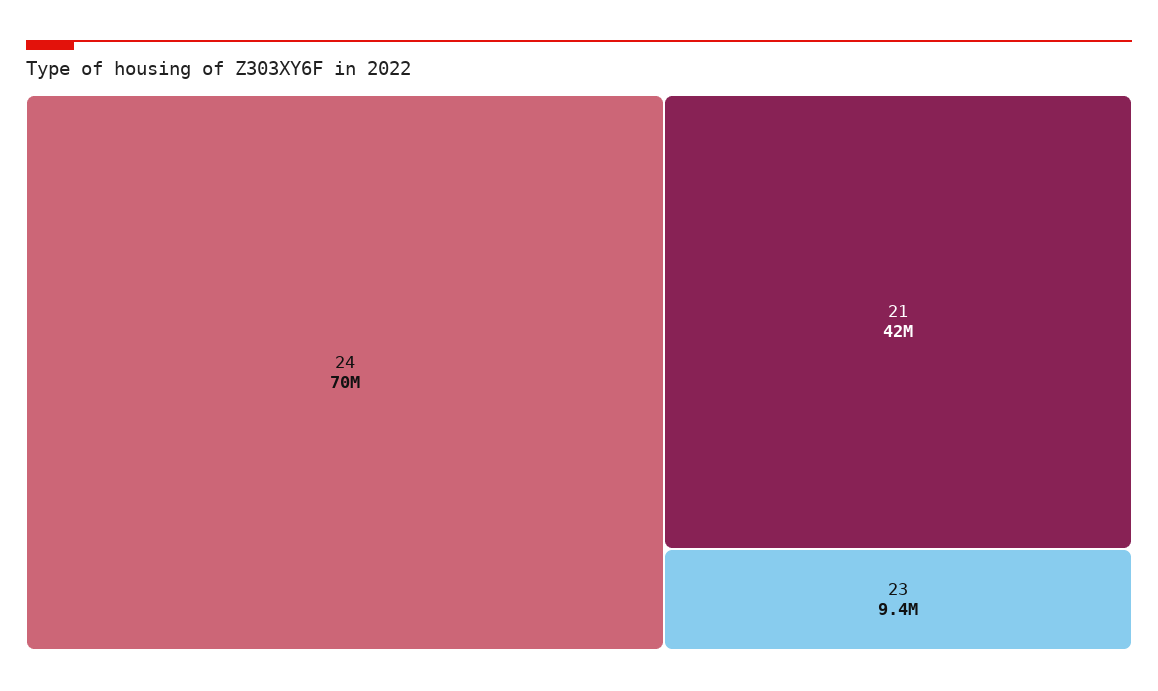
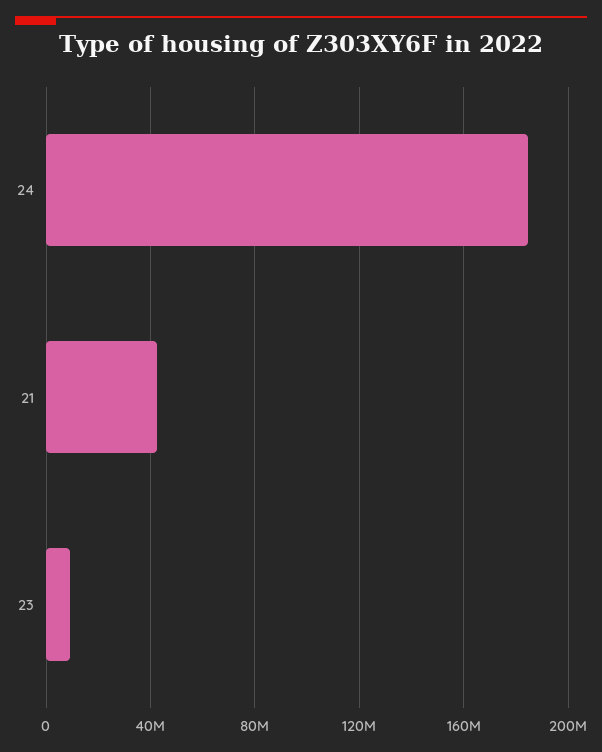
  {
-   "24": 70000000,
+   "24": 185000000,
    "21": 42000000,
    "23": 9400000
  }

